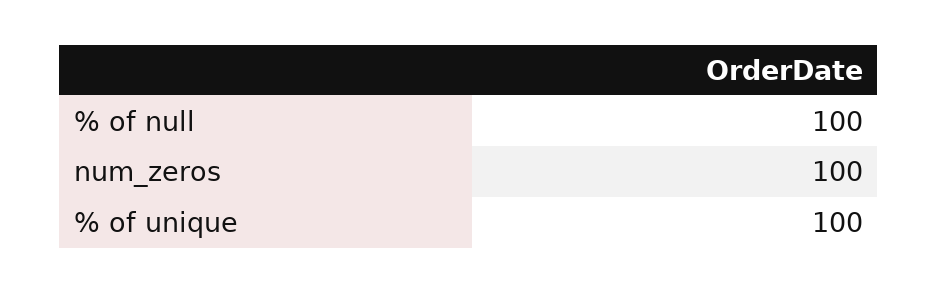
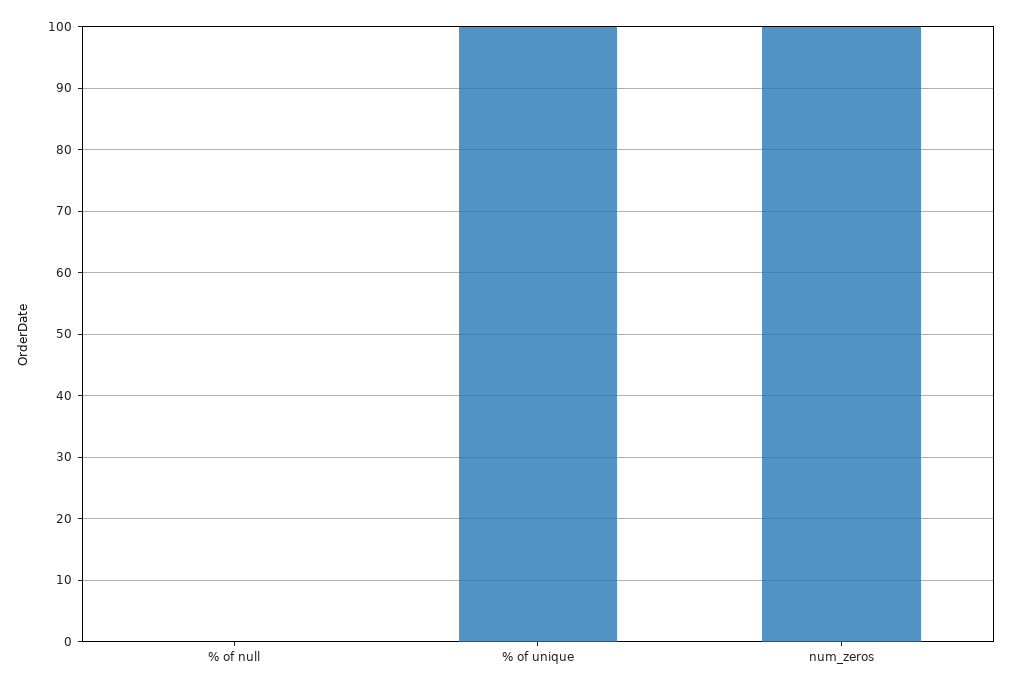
  {
-   "% of null": 100,
+   "% of null": 0,
    "num_zeros": 100,
    "% of unique": 100
  }

